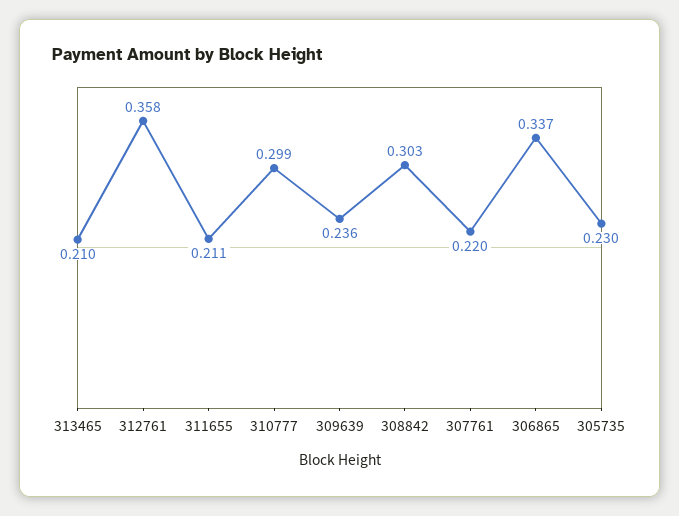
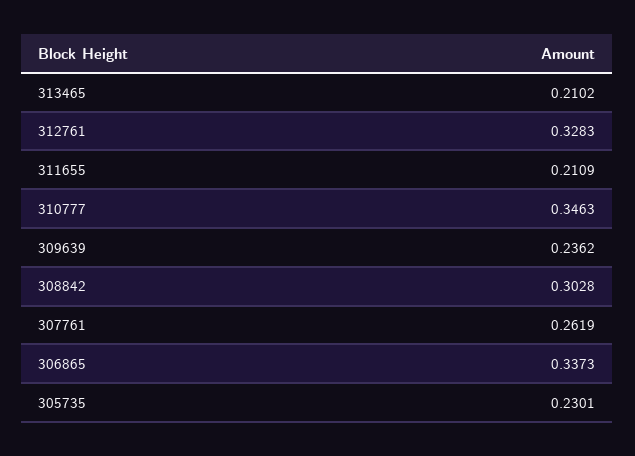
  {
    "313465": 0.2102,
-   "312761": 0.358,
+   "312761": 0.3283,
    "311655": 0.2109,
-   "310777": 0.299,
+   "310777": 0.3463,
    "309639": 0.2362,
    "308842": 0.3028,
-   "307761": 0.22,
+   "307761": 0.2619,
    "306865": 0.3373,
    "305735": 0.2301
  }

